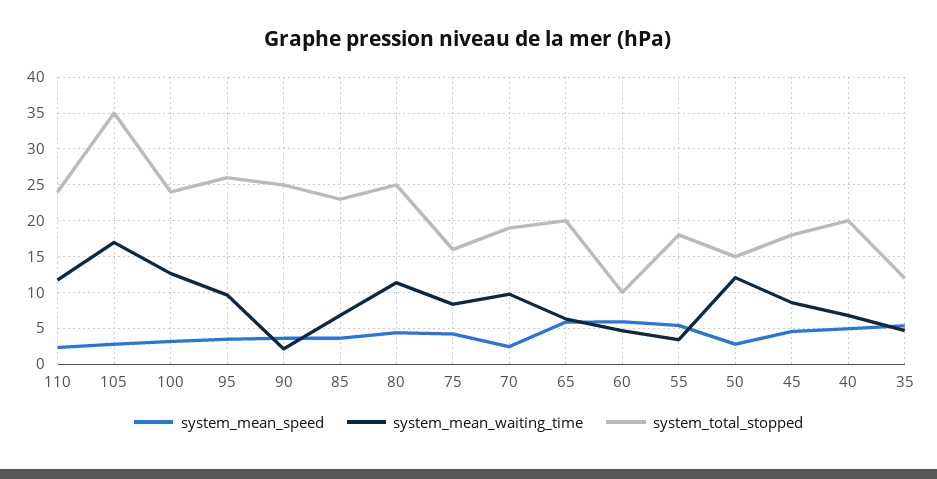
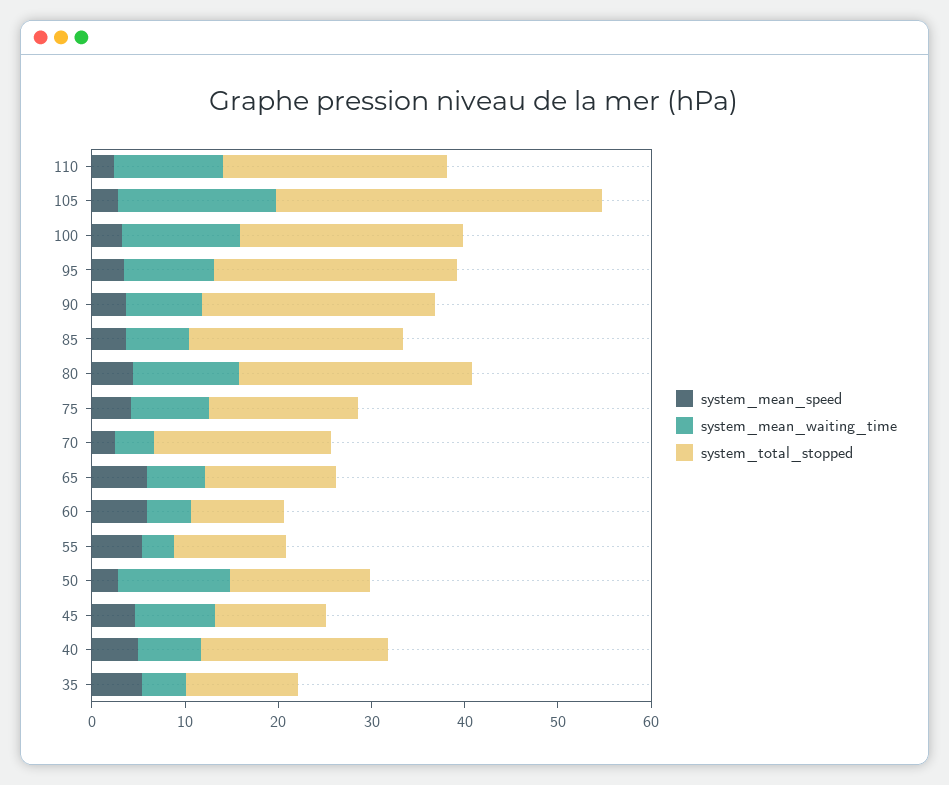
  {
    "system_mean_speed": {
      "110": 2,
      "105": 3,
      "100": 3,
      "95": 3,
      "90": 4,
      "85": 4,
      "80": 4,
      "75": 4,
      "70": 2,
      "65": 6,
      "60": 6,
      "55": 5,
      "50": 3,
      "45": 5,
      "40": 5,
      "35": 5
    },
    "system_mean_waiting_time": {
      "110": 12,
      "105": 17,
      "100": 13,
      "95": 10,
-     "90": 2,
+     "90": 8,
      "85": 7,
      "80": 11,
      "75": 8,
-     "70": 10,
+     "70": 4,
      "65": 6,
      "60": 5,
      "55": 3,
      "50": 12,
      "45": 9,
      "40": 7,
      "35": 5
    },
    "system_total_stopped": {
      "110": 24,
      "105": 35,
      "100": 24,
      "95": 26,
      "90": 25,
      "85": 23,
      "80": 25,
      "75": 16,
      "70": 19,
-     "65": 20,
+     "65": 14,
      "60": 10,
-     "55": 18,
+     "55": 12,
      "50": 15,
-     "45": 18,
+     "45": 12,
      "40": 20,
      "35": 12
    }
  }

